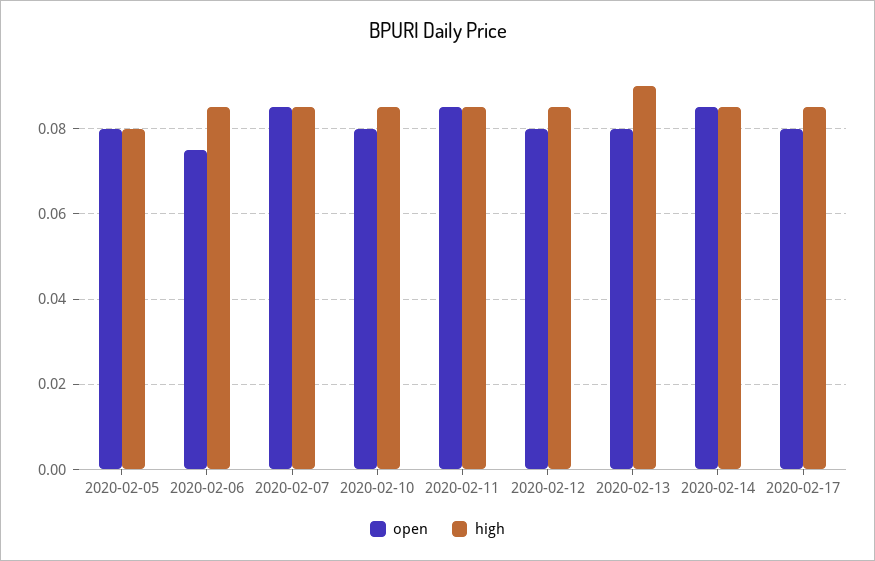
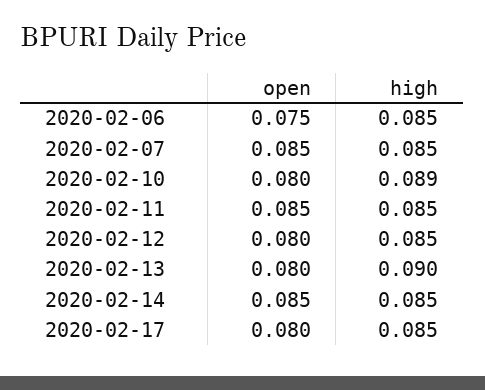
  {
    "open": {
-     "2020-02-05": 0.08,
      "2020-02-06": 0.075,
      "2020-02-07": 0.085,
      "2020-02-10": 0.08,
      "2020-02-11": 0.085,
      "2020-02-12": 0.08,
      "2020-02-13": 0.08,
      "2020-02-14": 0.085,
      "2020-02-17": 0.08
    },
    "high": {
-     "2020-02-05": 0.08,
      "2020-02-06": 0.085,
      "2020-02-07": 0.085,
-     "2020-02-10": 0.085,
+     "2020-02-10": 0.089,
      "2020-02-11": 0.085,
      "2020-02-12": 0.085,
      "2020-02-13": 0.09,
      "2020-02-14": 0.085,
      "2020-02-17": 0.085
    }
  }

